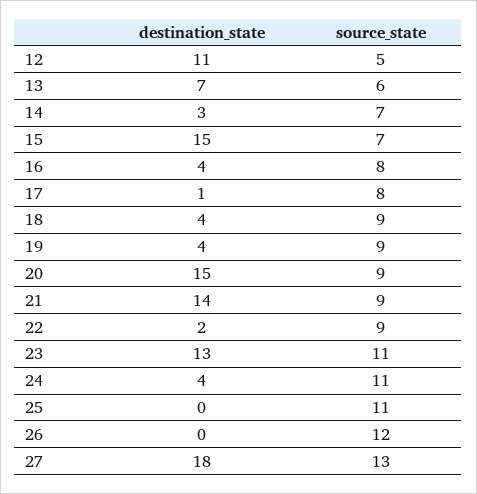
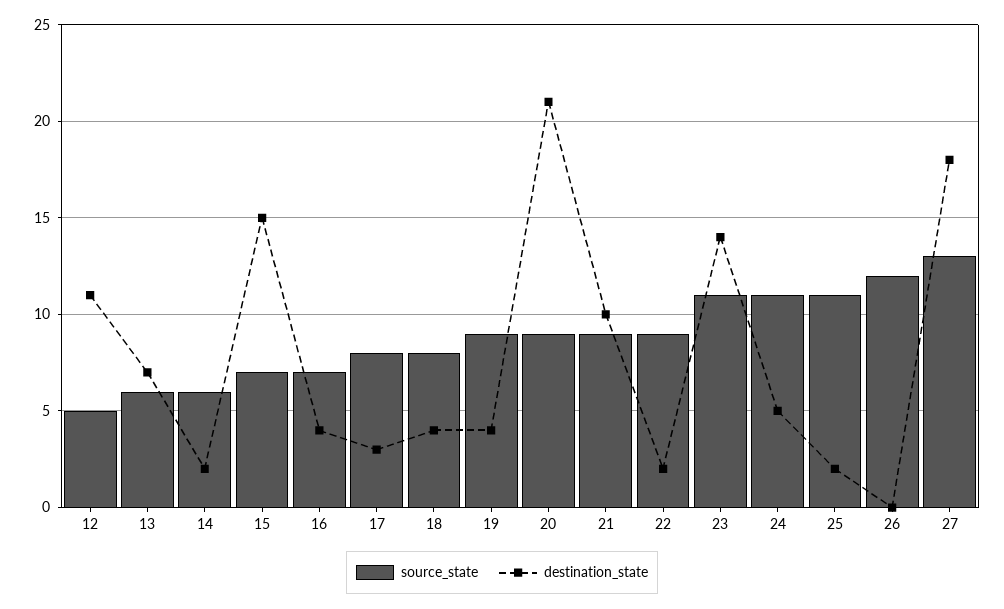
  {
    "destination_state": {
      "12": 11,
      "13": 7,
-     "14": 3,
+     "14": 2,
      "15": 15,
      "16": 4,
-     "17": 1,
+     "17": 3,
      "18": 4,
      "19": 4,
-     "20": 15,
+     "20": 21,
-     "21": 14,
+     "21": 10,
      "22": 2,
-     "23": 13,
+     "23": 14,
-     "24": 4,
+     "24": 5,
-     "25": 0,
+     "25": 2,
      "26": 0,
      "27": 18
    },
    "source_state": {
      "12": 5,
      "13": 6,
-     "14": 7,
+     "14": 6,
      "15": 7,
-     "16": 8,
+     "16": 7,
      "17": 8,
-     "18": 9,
+     "18": 8,
      "19": 9,
      "20": 9,
      "21": 9,
      "22": 9,
      "23": 11,
      "24": 11,
      "25": 11,
      "26": 12,
      "27": 13
    }
  }

